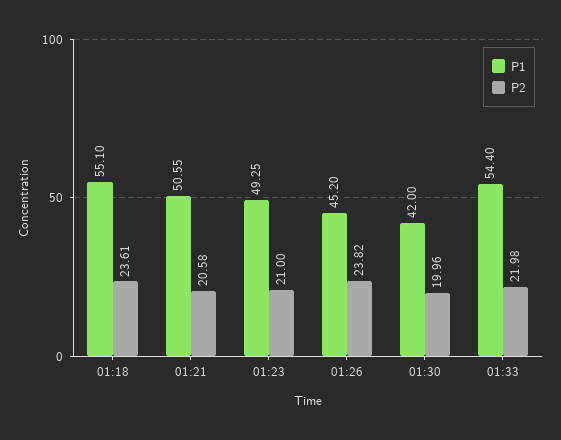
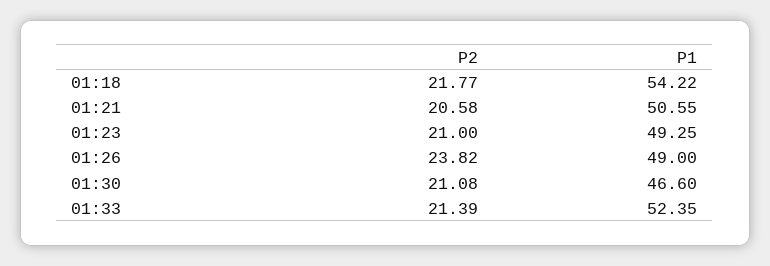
  {
    "P1": {
-     "01:18": 55.1,
+     "01:18": 54.22,
      "01:21": 50.55,
      "01:23": 49.25,
-     "01:26": 45.2,
+     "01:26": 49,
-     "01:30": 42,
+     "01:30": 46.6,
-     "01:33": 54.4
+     "01:33": 52.35
    },
    "P2": {
-     "01:18": 23.61,
+     "01:18": 21.77,
      "01:21": 20.58,
      "01:23": 21,
      "01:26": 23.82,
-     "01:30": 19.96,
+     "01:30": 21.08,
-     "01:33": 21.98
+     "01:33": 21.39
    }
  }

